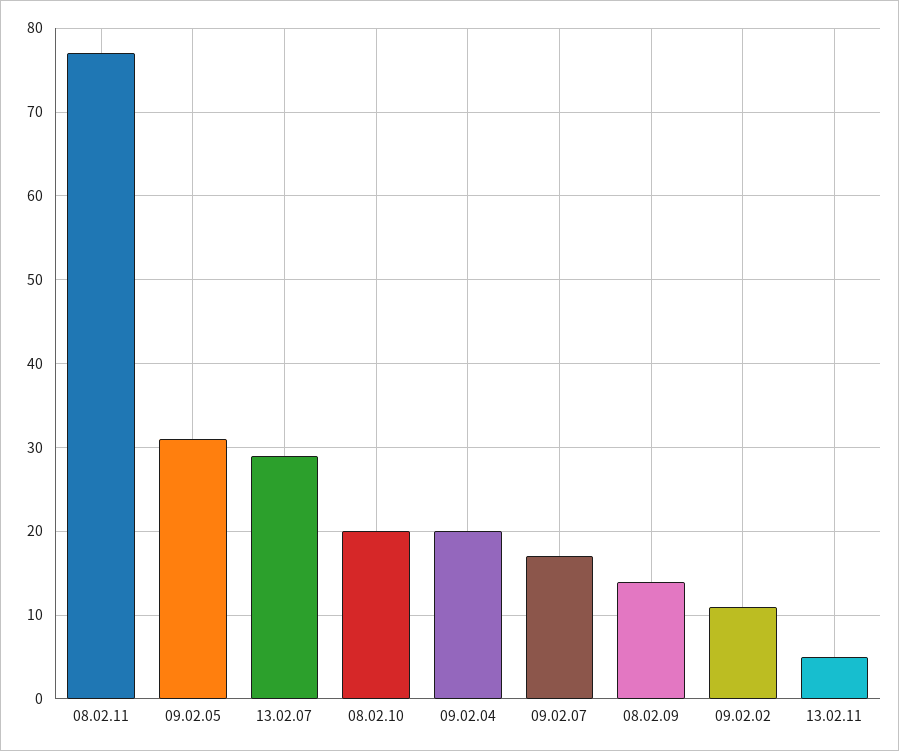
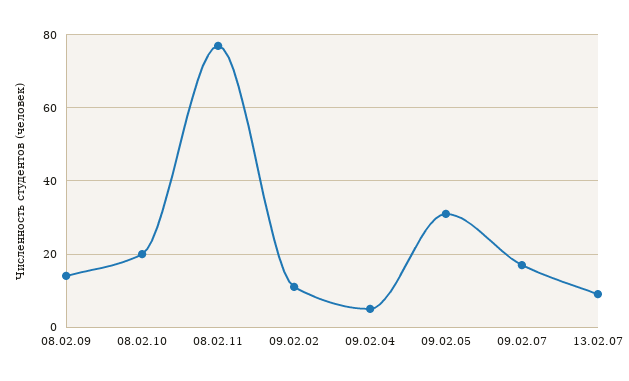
  {
    "08.02.11": 77,
    "09.02.05": 31,
-   "13.02.07": 29,
+   "13.02.07": 10,
    "08.02.10": 20,
-   "09.02.04": 20,
+   "09.02.04": 5,
    "09.02.07": 17,
    "08.02.09": 14,
-   "09.02.02": 11,
+   "09.02.02": 11
-   "13.02.11": 5
  }

